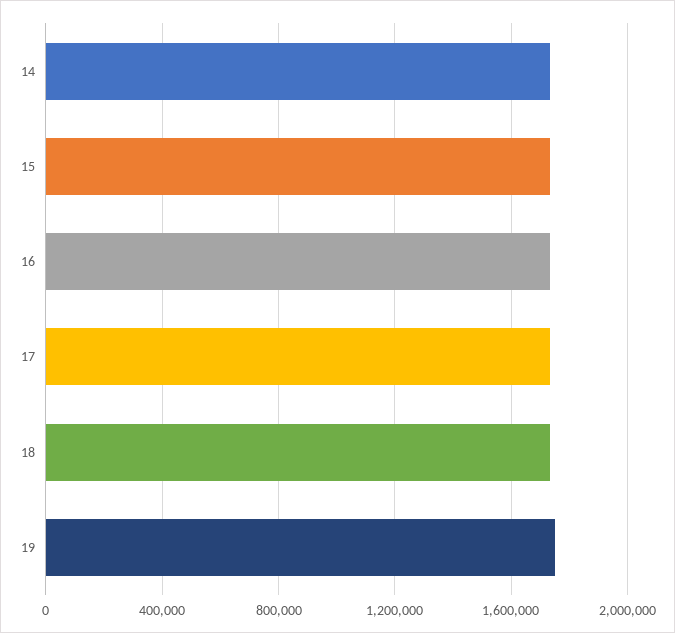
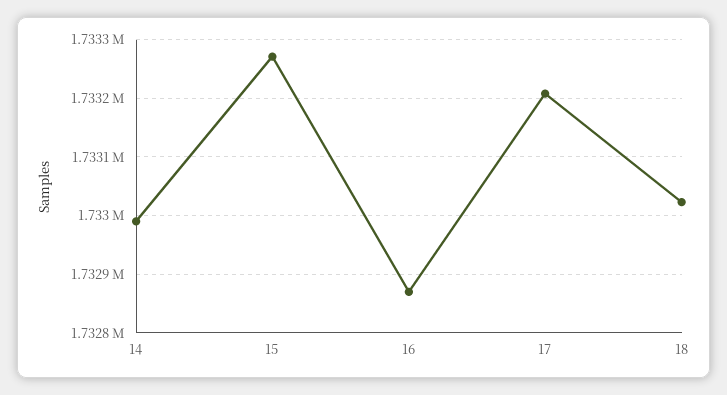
  {
    "14": 1733000,
    "15": 1733280,
    "16": 1732880,
    "17": 1733200,
-   "18": 1733020,
+   "18": 1733020
-   "19": 1750000
  }

